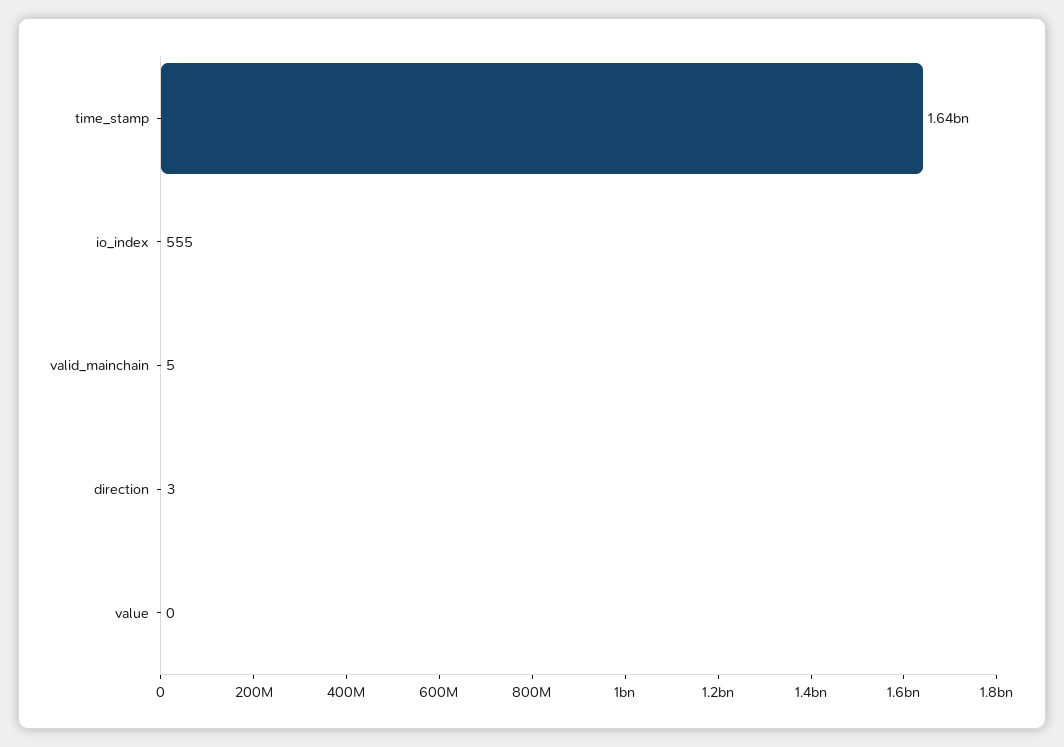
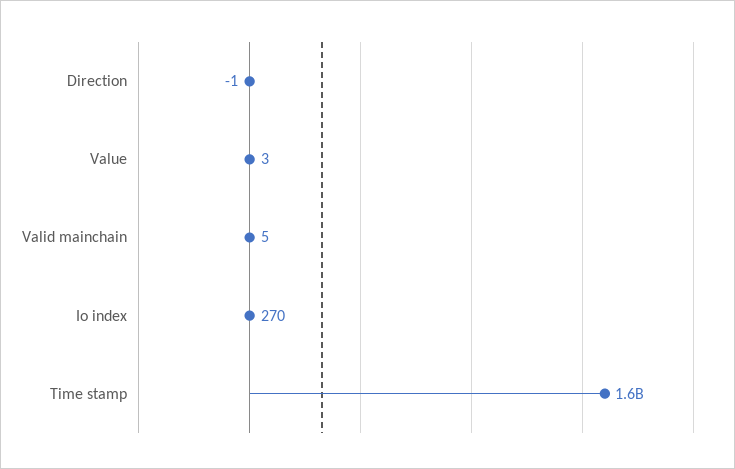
  {
    "time_stamp": 1640000000,
-   "io_index": 555,
+   "io_index": 270,
    "valid_mainchain": 5,
-   "direction": 3,
+   "direction": -1,
-   "value": 0
+   "value": 3
  }

